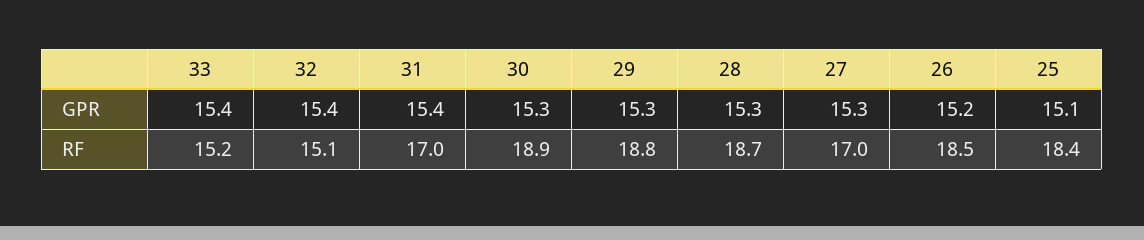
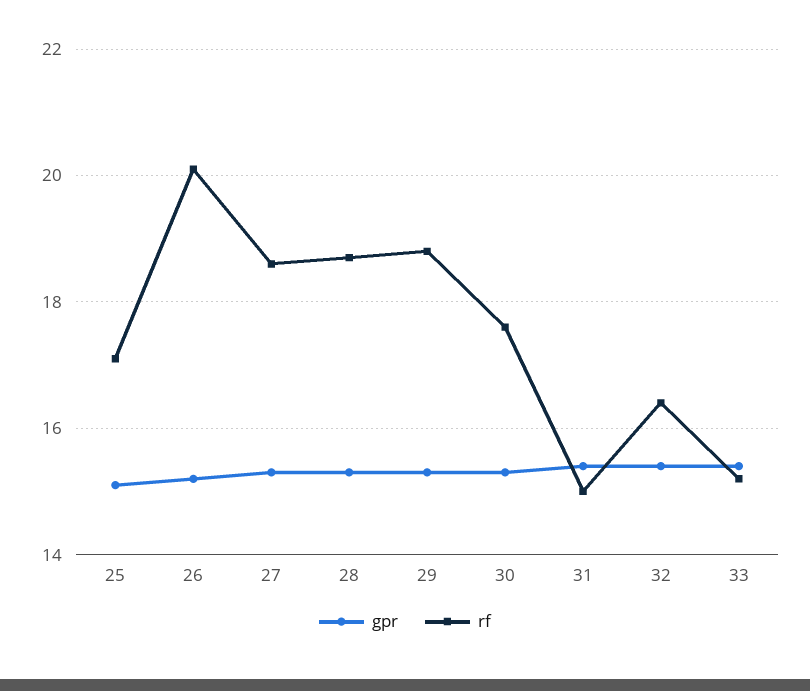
  {
    "GPR": {
      "33": 15.4,
      "32": 15.4,
      "31": 15.4,
      "30": 15.3,
      "29": 15.3,
      "28": 15.3,
      "27": 15.3,
      "26": 15.2,
      "25": 15.1
    },
    "RF": {
      "33": 15.2,
-     "32": 15.1,
+     "32": 16.5,
-     "31": 17,
+     "31": 15,
-     "30": 18.9,
+     "30": 17.5,
      "29": 18.8,
      "28": 18.7,
-     "27": 17,
+     "27": 18.5,
-     "26": 18.5,
+     "26": 20,
-     "25": 18.4
+     "25": 17
    }
  }

